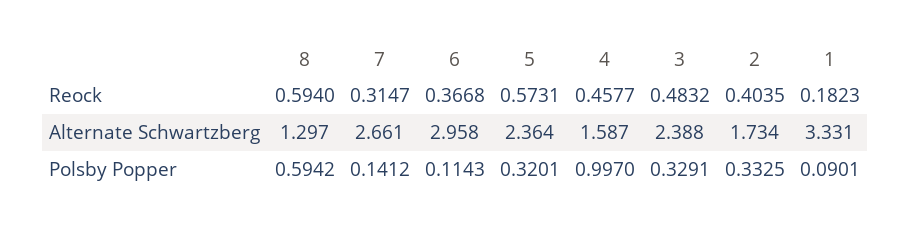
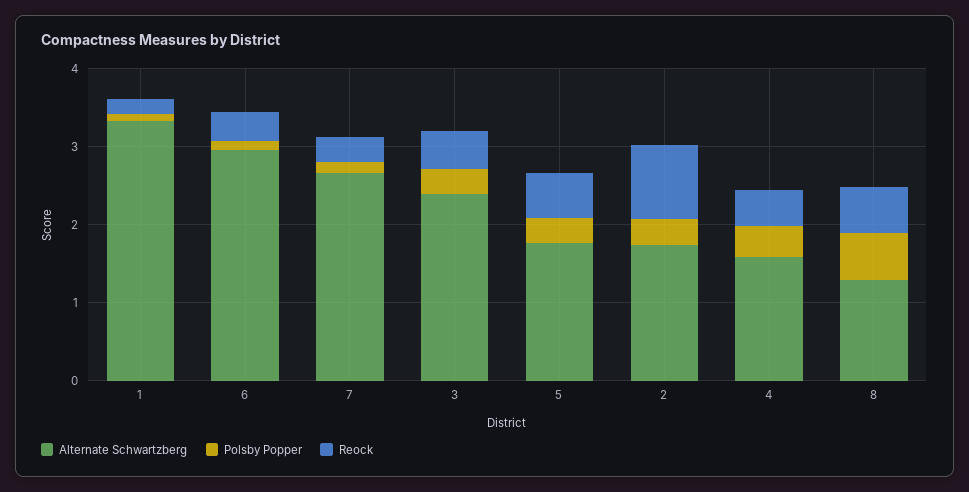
  {
    "Reock": {
      "8": 0.594,
      "7": 0.3147,
      "6": 0.3668,
      "5": 0.5731,
      "4": 0.4577,
      "3": 0.4832,
-     "2": 0.4035,
+     "2": 1,
      "1": 0.1823
    },
    "Alternate Schwartzberg": {
      "8": 1.297,
      "7": 2.661,
      "6": 2.958,
-     "5": 2.364,
+     "5": 1.8,
      "4": 1.587,
      "3": 2.388,
      "2": 1.734,
      "1": 3.331
    },
    "Polsby Popper": {
      "8": 0.5942,
      "7": 0.1412,
      "6": 0.1143,
      "5": 0.3201,
-     "4": 0.997,
+     "4": 0.4,
      "3": 0.3291,
      "2": 0.3325,
      "1": 0.0901
    }
  }

